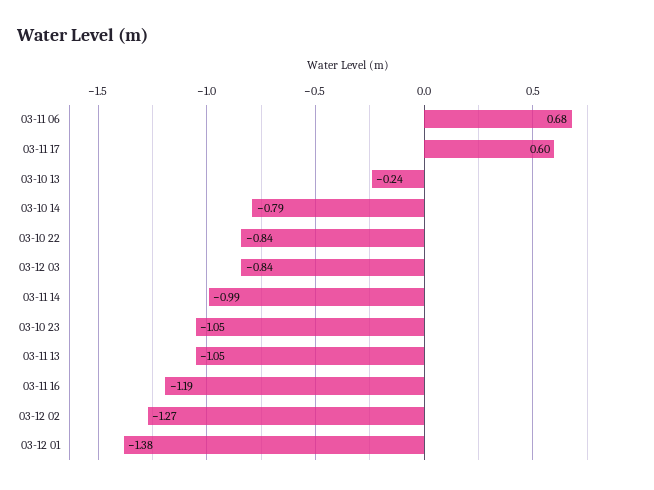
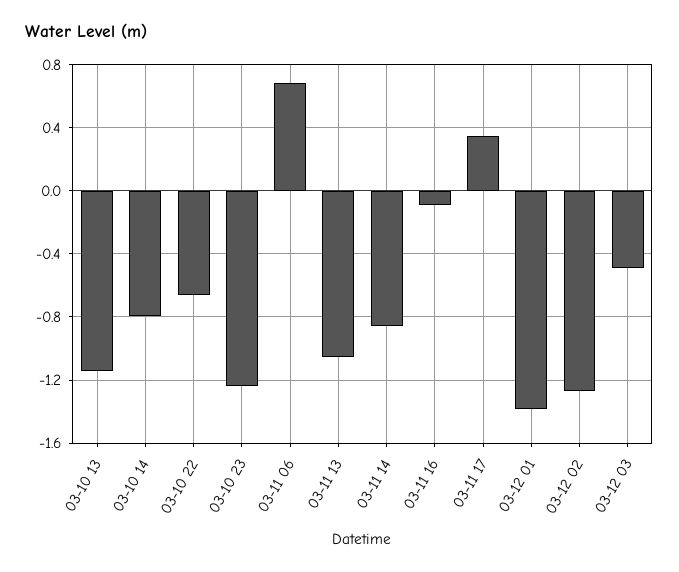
  {
    "03-11 06": 0.68,
-   "03-11 17": 0.6,
+   "03-11 17": 0.35,
-   "03-10 13": -0.24,
+   "03-10 13": -1.15,
    "03-10 14": -0.79,
-   "03-10 22": -0.84,
+   "03-10 22": -0.65,
-   "03-12 03": -0.84,
+   "03-12 03": -0.5,
-   "03-11 14": -0.99,
+   "03-11 14": -0.85,
-   "03-10 23": -1.05,
+   "03-10 23": -1.25,
    "03-11 13": -1.05,
-   "03-11 16": -1.19,
+   "03-11 16": -0.1,
    "03-12 02": -1.27,
    "03-12 01": -1.38
  }

